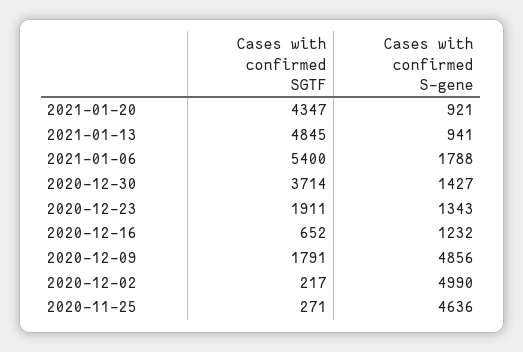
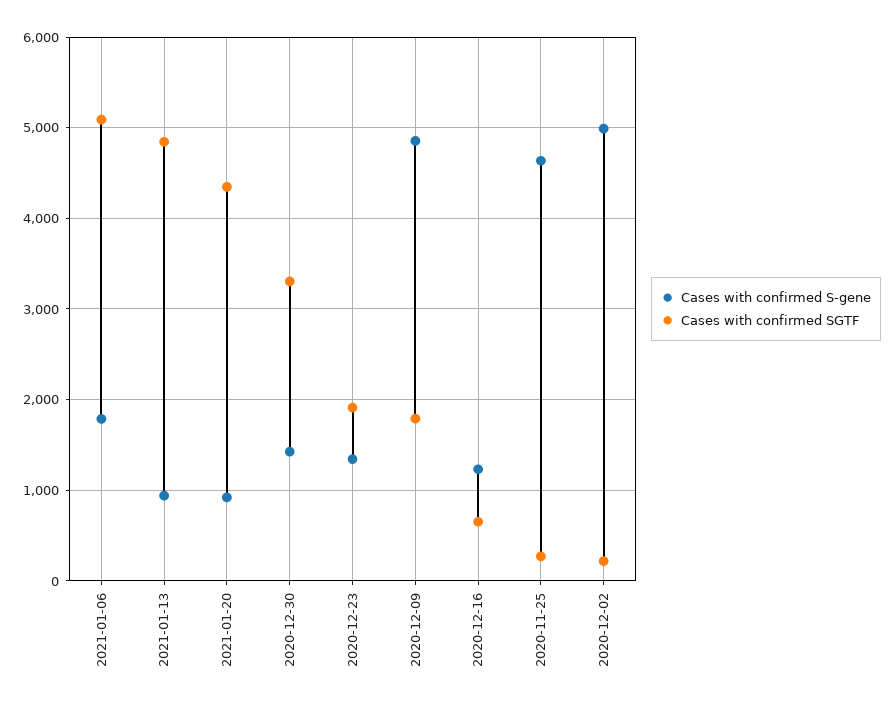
  {
    "Cases with confirmed SGTF": {
      "2021-01-20": 4347,
      "2021-01-13": 4845,
-     "2021-01-06": 5400,
+     "2021-01-06": 5100,
-     "2020-12-30": 3714,
+     "2020-12-30": 3300,
      "2020-12-23": 1911,
      "2020-12-16": 652,
      "2020-12-09": 1791,
      "2020-12-02": 217,
      "2020-11-25": 271
    },
    "Cases with confirmed S-gene": {
      "2021-01-20": 921,
      "2021-01-13": 941,
      "2021-01-06": 1788,
      "2020-12-30": 1427,
      "2020-12-23": 1343,
      "2020-12-16": 1232,
      "2020-12-09": 4856,
      "2020-12-02": 4990,
      "2020-11-25": 4636
    }
  }

